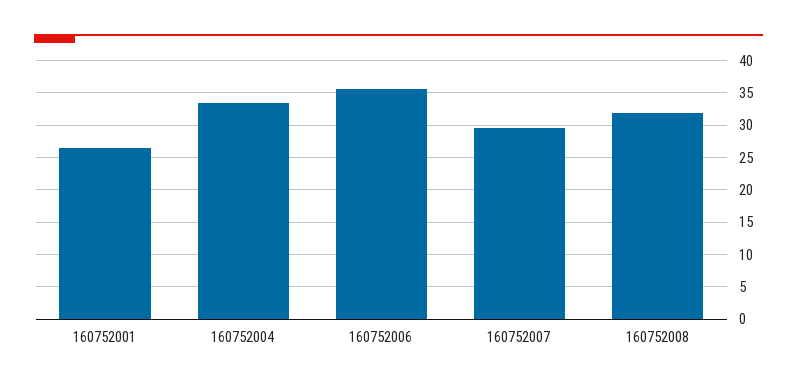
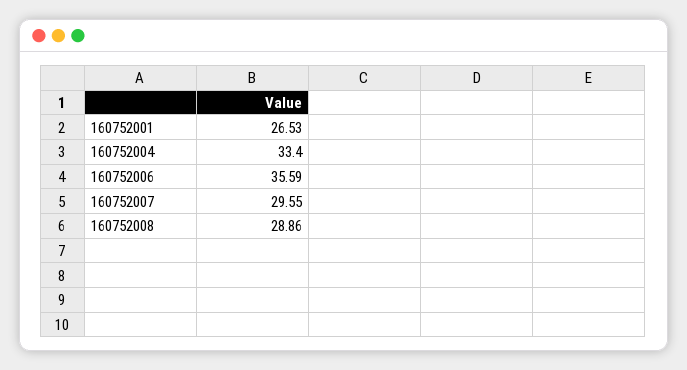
  {
    "160752001": 26.53,
    "160752004": 33.4,
    "160752006": 35.59,
    "160752007": 29.55,
-   "160752008": 32
+   "160752008": 28.86
  }

